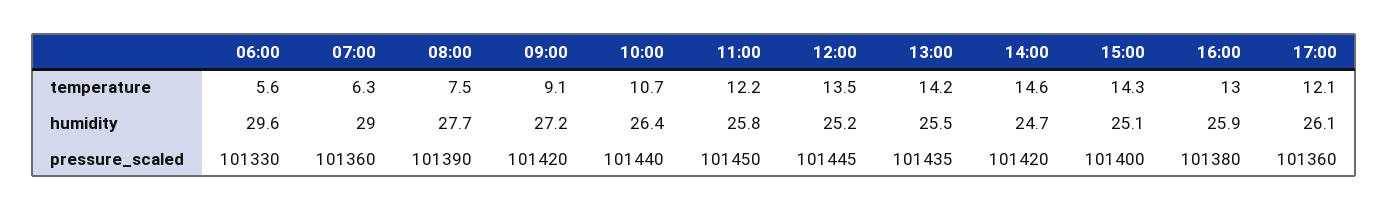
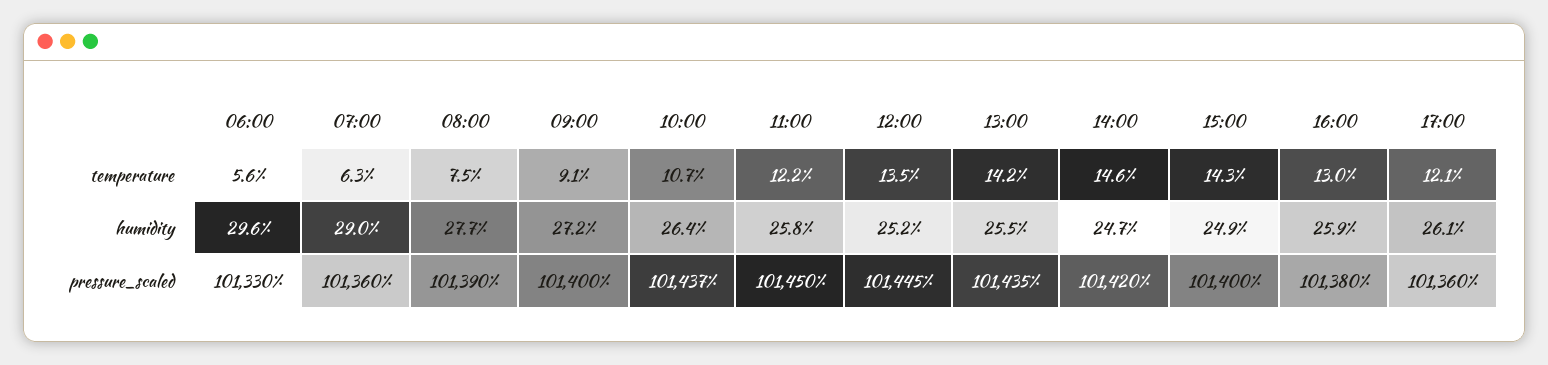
  {
    "06:00": {
      "temperature": 5.6,
      "humidity": 29.6,
      "pressure_scaled": 101330
    },
    "07:00": {
      "temperature": 6.3,
      "humidity": 29,
      "pressure_scaled": 101360
    },
    "08:00": {
      "temperature": 7.5,
      "humidity": 27.7,
      "pressure_scaled": 101390
    },
    "09:00": {
      "temperature": 9.1,
      "humidity": 27.2,
-     "pressure_scaled": 101420
+     "pressure_scaled": 101400
    },
    "10:00": {
      "temperature": 10.7,
      "humidity": 26.4,
-     "pressure_scaled": 101440
+     "pressure_scaled": 101437
    },
    "11:00": {
      "temperature": 12.2,
      "humidity": 25.8,
      "pressure_scaled": 101450
    },
    "12:00": {
      "temperature": 13.5,
      "humidity": 25.2,
      "pressure_scaled": 101445
    },
    "13:00": {
      "temperature": 14.2,
      "humidity": 25.5,
      "pressure_scaled": 101435
    },
    "14:00": {
      "temperature": 14.6,
      "humidity": 24.7,
      "pressure_scaled": 101420
    },
    "15:00": {
      "temperature": 14.3,
-     "humidity": 25.1,
+     "humidity": 24.9,
      "pressure_scaled": 101400
    },
    "16:00": {
      "temperature": 13,
      "humidity": 25.9,
      "pressure_scaled": 101380
    },
    "17:00": {
      "temperature": 12.1,
      "humidity": 26.1,
      "pressure_scaled": 101360
    }
  }

